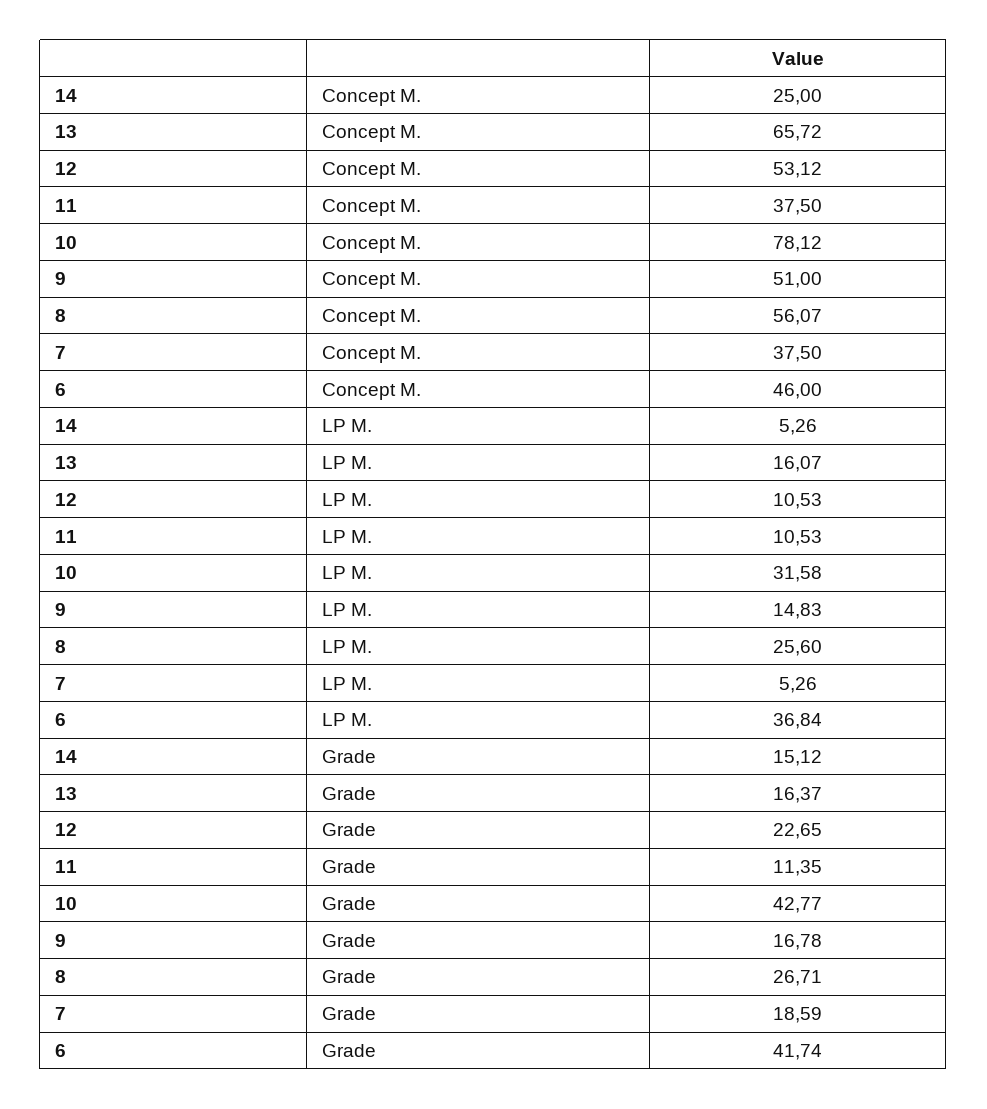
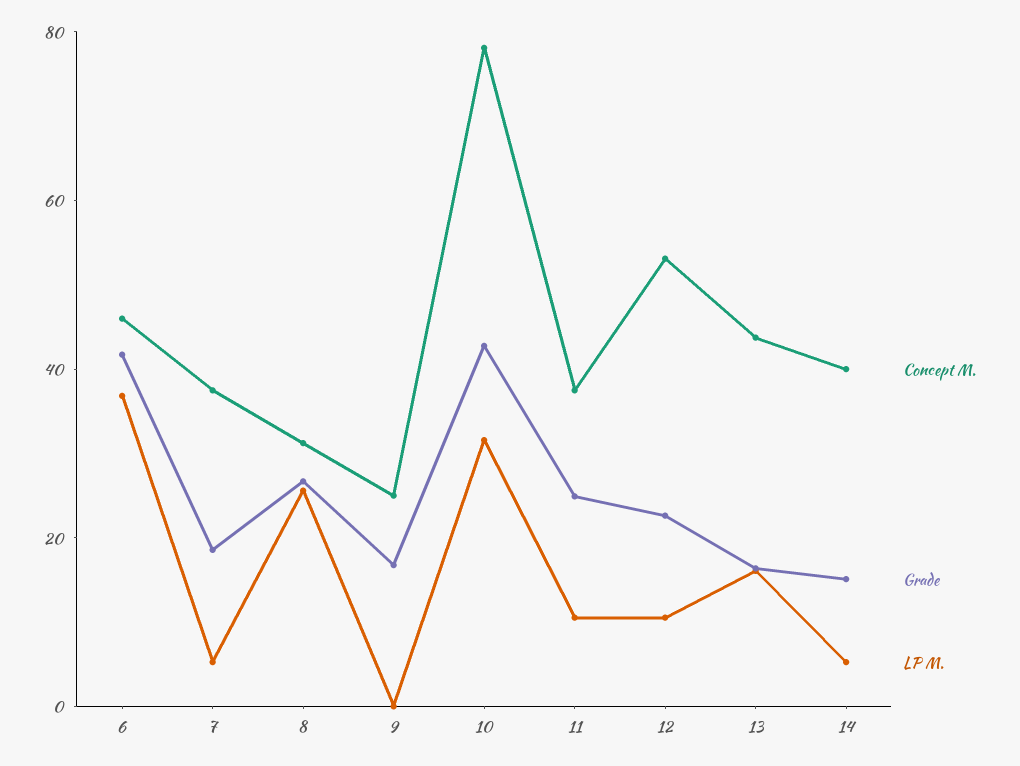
  {
    "Concept M.": {
-     "14": 25,
+     "14": 40,
-     "13": 65.72,
+     "13": 45,
      "12": 53.12,
      "11": 37.5,
      "10": 78.12,
-     "9": 51,
+     "9": 25,
-     "8": 56.07,
+     "8": 30,
      "7": 37.5,
      "6": 46
    },
    "LP M.": {
      "14": 5.26,
      "13": 16.07,
      "12": 10.53,
      "11": 10.53,
      "10": 31.58,
-     "9": 14.83,
+     "9": 0,
      "8": 25.6,
      "7": 5.26,
      "6": 36.84
    },
    "Grade": {
      "14": 15.12,
      "13": 16.37,
      "12": 22.65,
-     "11": 11.35,
+     "11": 25,
      "10": 42.77,
      "9": 16.78,
      "8": 26.71,
      "7": 18.59,
      "6": 41.74
    }
  }

